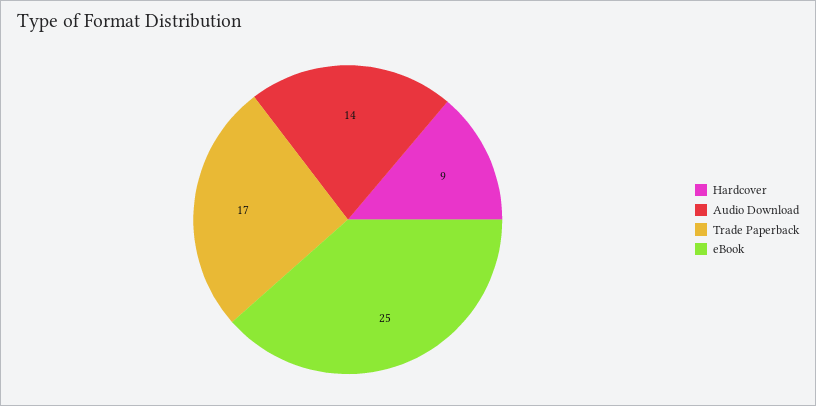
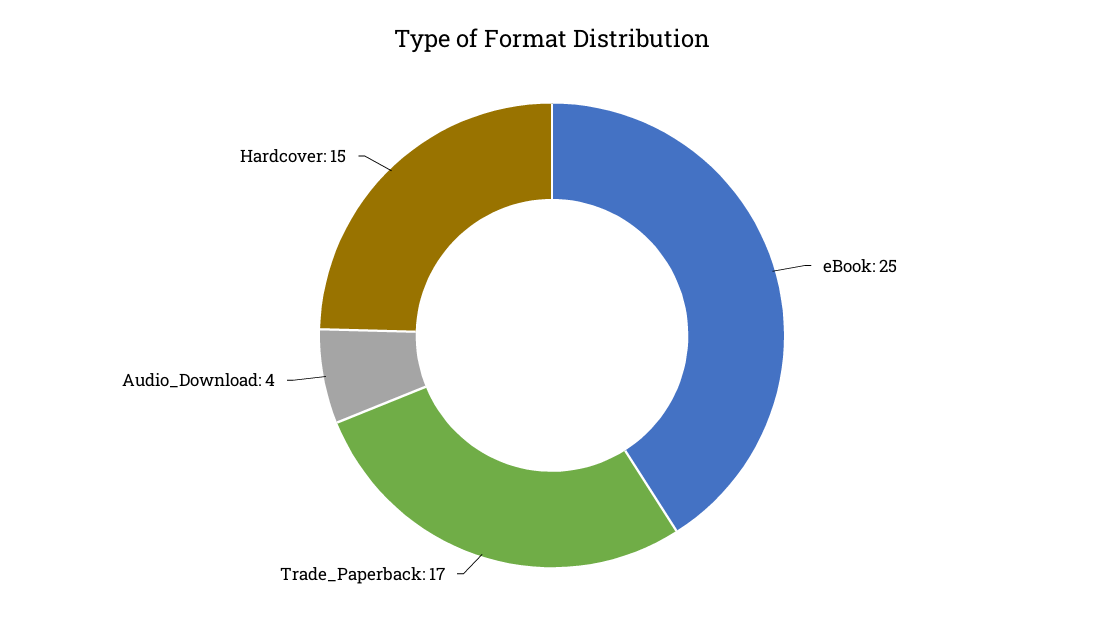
  {
-   "Hardcover": 9,
+   "Hardcover": 15,
-   "Audio Download": 14,
+   "Audio Download": 4,
    "Trade Paperback": 17,
    "eBook": 25
  }

